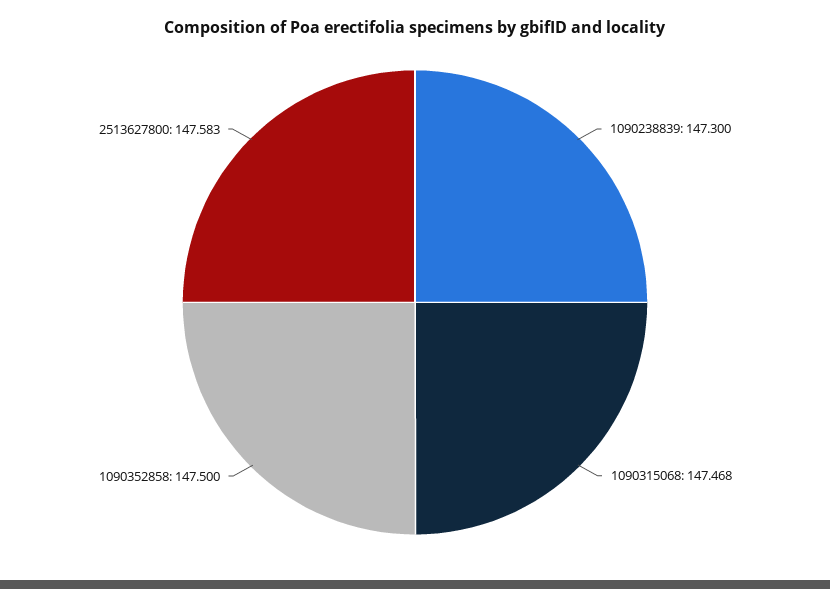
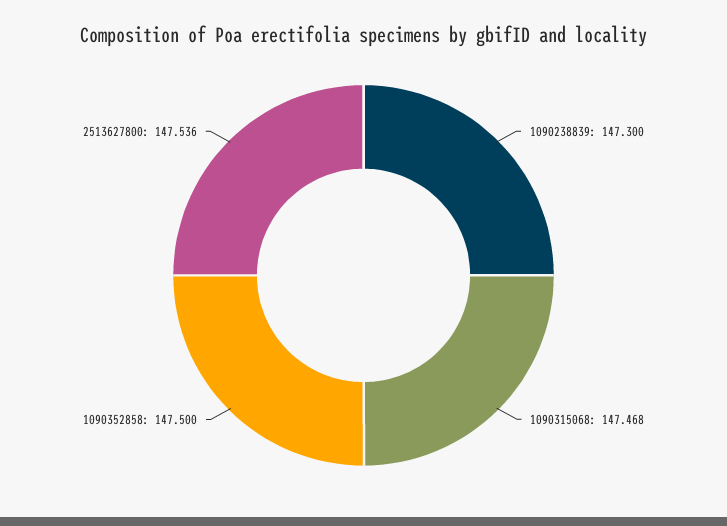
  {
    "1090238839": 147.3,
    "1090315068": 147.468,
    "1090352858": 147.5,
-   "2513627800": 147.583
+   "2513627800": 147.536
  }

